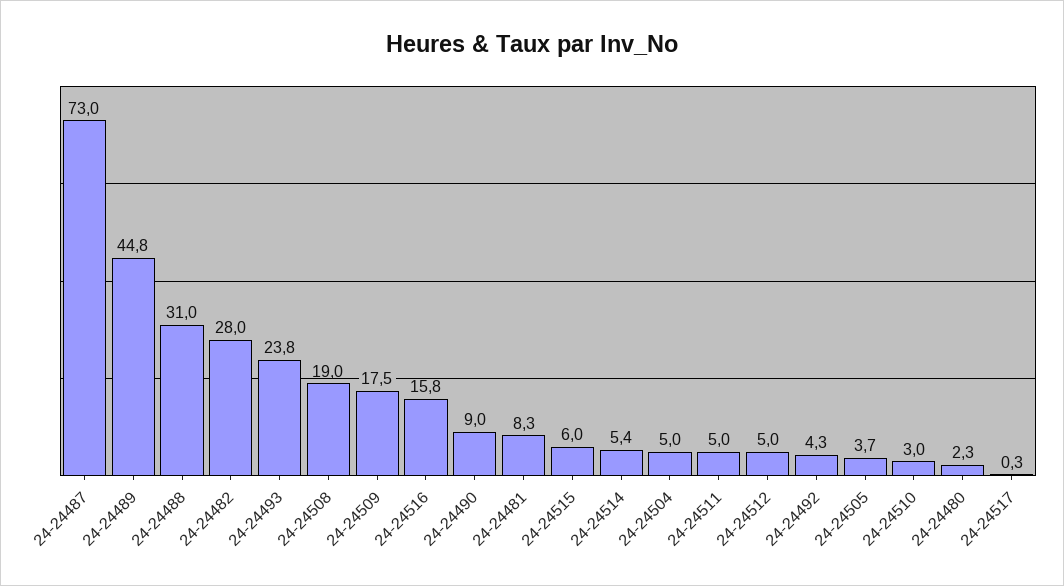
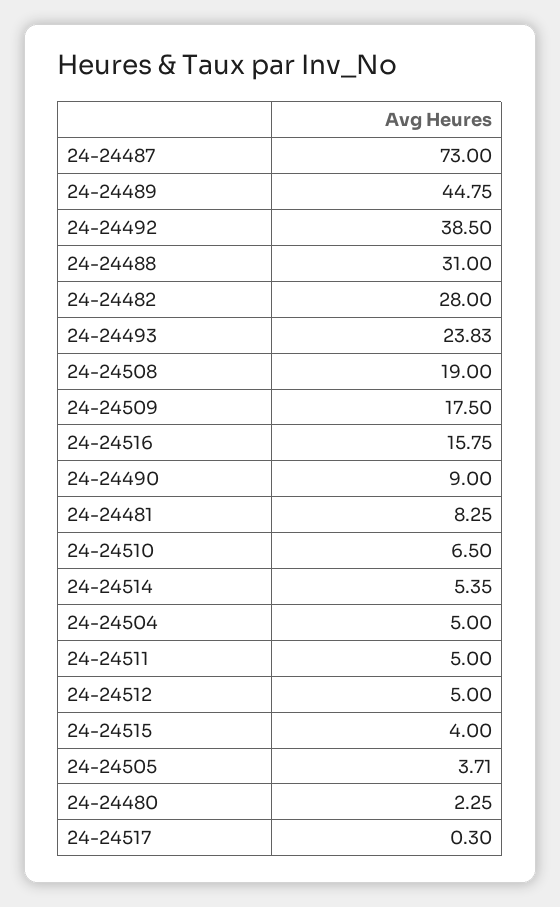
  {
    "24-24487": 73,
    "24-24489": 44.75,
    "24-24488": 31,
    "24-24482": 28,
    "24-24493": 23.83,
    "24-24508": 19,
    "24-24509": 17.5,
    "24-24516": 15.75,
    "24-24490": 9,
    "24-24481": 8.25,
-   "24-24515": 6,
+   "24-24515": 4,
    "24-24514": 5.35,
    "24-24504": 5,
    "24-24511": 5,
    "24-24512": 5,
-   "24-24492": 4.3,
+   "24-24492": 38.5,
    "24-24505": 3.71,
-   "24-24510": 3,
+   "24-24510": 6.5,
    "24-24480": 2.25,
    "24-24517": 0.3
  }

